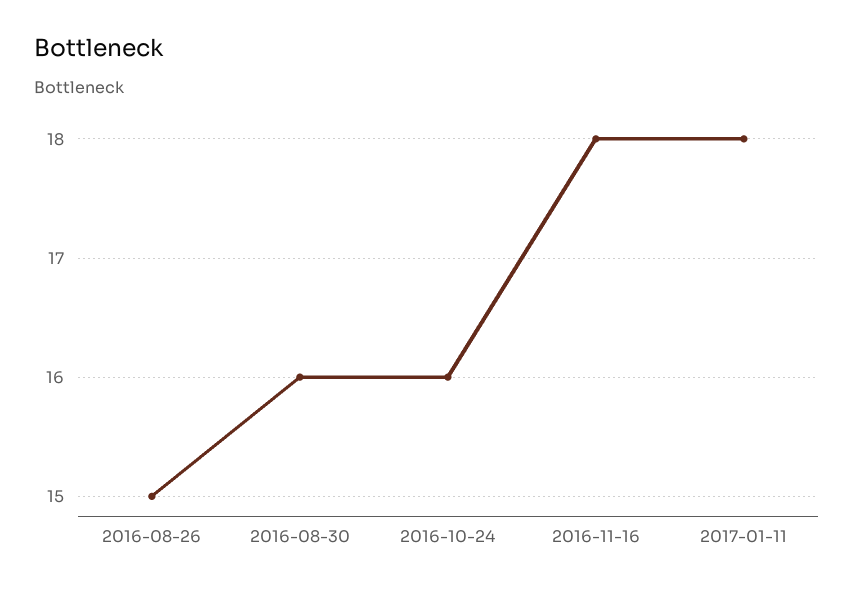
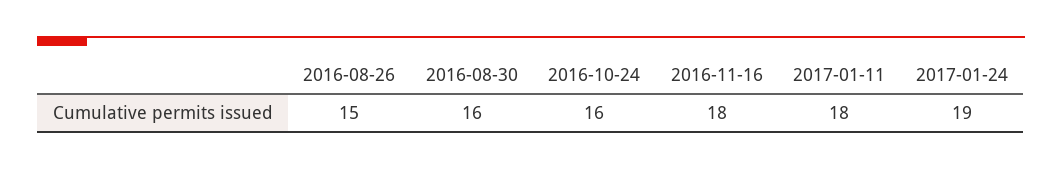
  {
    "2016-08-26": 15,
    "2016-08-30": 16,
    "2016-10-24": 16,
    "2016-11-16": 18,
-   "2017-01-11": 18
+   "2017-01-11": 18,
+   "2017-01-24": 19
  }

